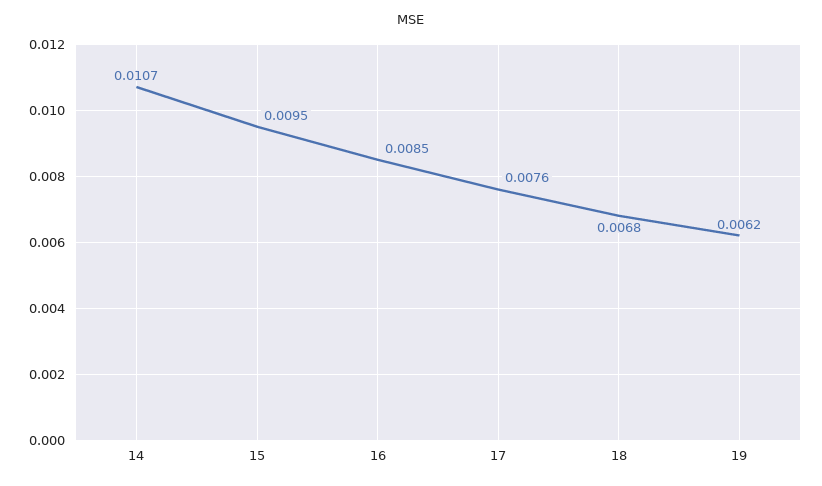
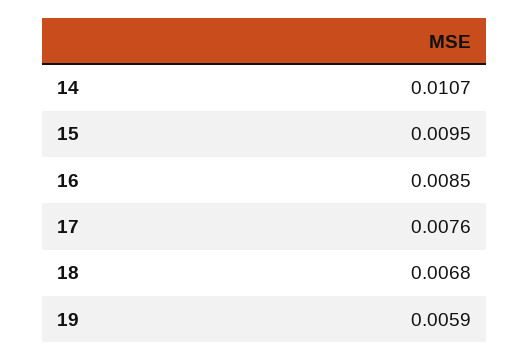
  {
    "14": 0.0107,
    "15": 0.0095,
    "16": 0.0085,
    "17": 0.0076,
    "18": 0.0068,
-   "19": 0.0062
+   "19": 0.0059
  }

